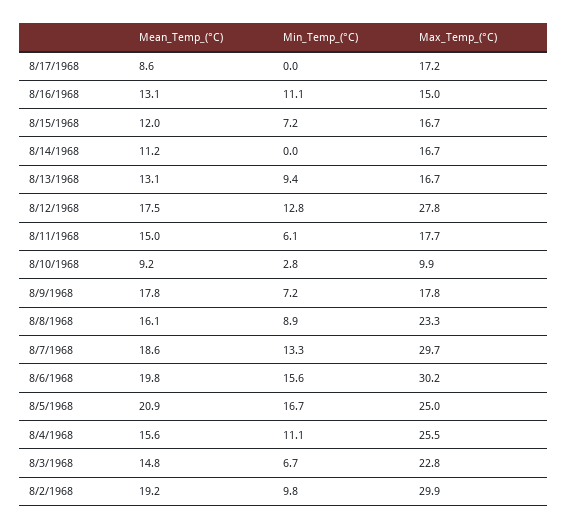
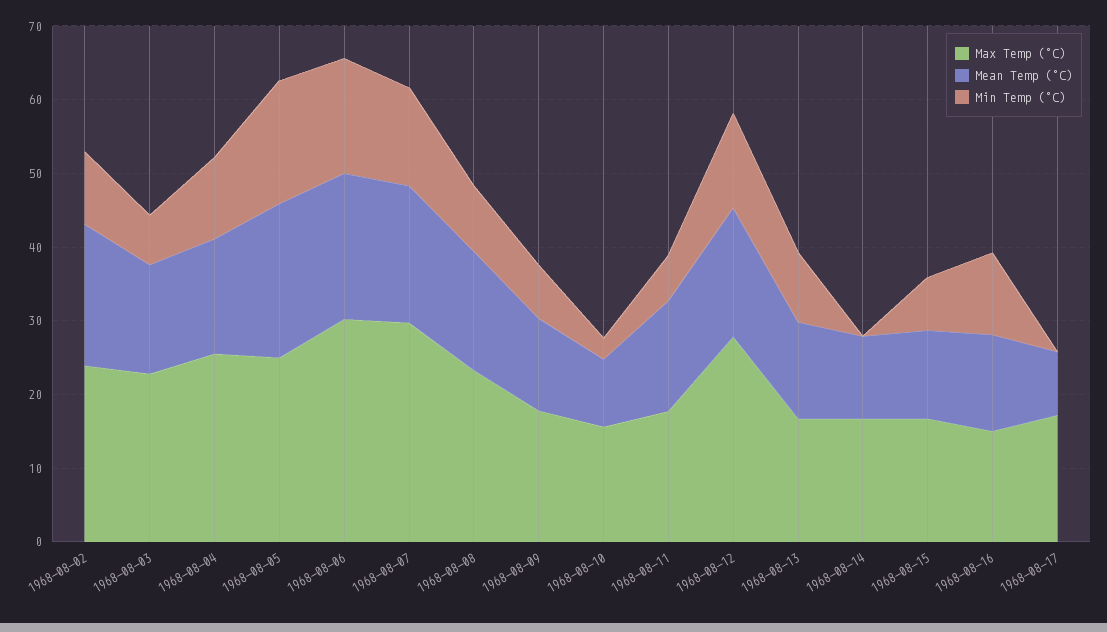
  {
    "Mean_Temp_(°C)": {
      "8/17/1968": 8.6,
      "8/16/1968": 13.1,
      "8/15/1968": 12,
      "8/14/1968": 11.2,
      "8/13/1968": 13.1,
      "8/12/1968": 17.5,
      "8/11/1968": 15,
      "8/10/1968": 9.2,
-     "8/9/1968": 17.8,
+     "8/9/1968": 12,
      "8/8/1968": 16.1,
      "8/7/1968": 18.6,
      "8/6/1968": 19.8,
      "8/5/1968": 20.9,
      "8/4/1968": 15.6,
      "8/3/1968": 14.8,
      "8/2/1968": 19.2
    },
    "Min_Temp_(°C)": {
      "8/17/1968": 0,
      "8/16/1968": 11.1,
      "8/15/1968": 7.2,
      "8/14/1968": 0,
      "8/13/1968": 9.4,
      "8/12/1968": 12.8,
      "8/11/1968": 6.1,
      "8/10/1968": 2.8,
      "8/9/1968": 7.2,
      "8/8/1968": 8.9,
      "8/7/1968": 13.3,
      "8/6/1968": 15.6,
      "8/5/1968": 16.7,
      "8/4/1968": 11.1,
      "8/3/1968": 6.7,
      "8/2/1968": 9.8
    },
    "Max_Temp_(°C)": {
      "8/17/1968": 17.2,
      "8/16/1968": 15,
      "8/15/1968": 16.7,
      "8/14/1968": 16.7,
      "8/13/1968": 16.7,
      "8/12/1968": 27.8,
      "8/11/1968": 17.7,
-     "8/10/1968": 9.9,
+     "8/10/1968": 16,
      "8/9/1968": 17.8,
      "8/8/1968": 23.3,
      "8/7/1968": 29.7,
      "8/6/1968": 30.2,
      "8/5/1968": 25,
      "8/4/1968": 25.5,
      "8/3/1968": 22.8,
-     "8/2/1968": 29.9
+     "8/2/1968": 24
    }
  }

